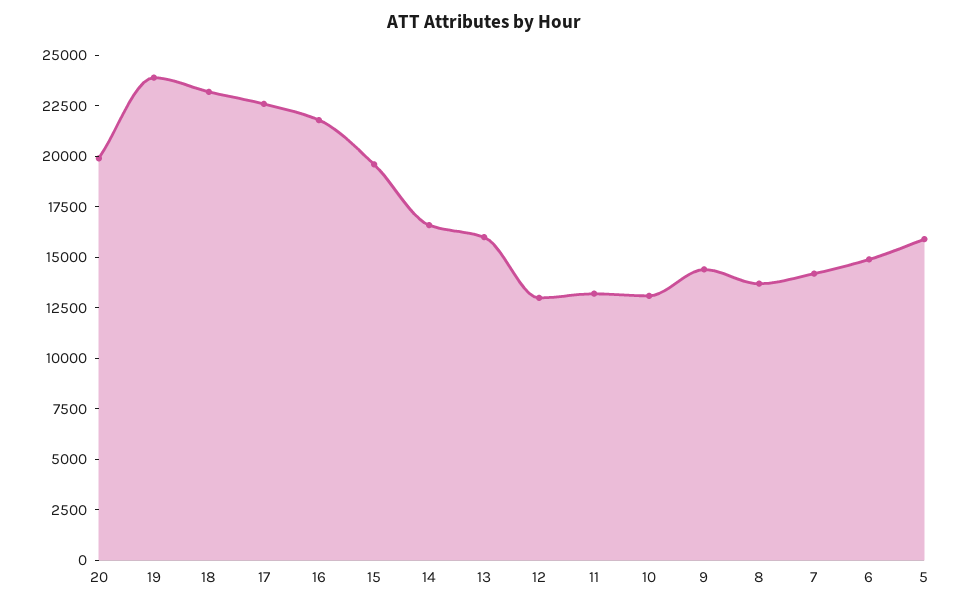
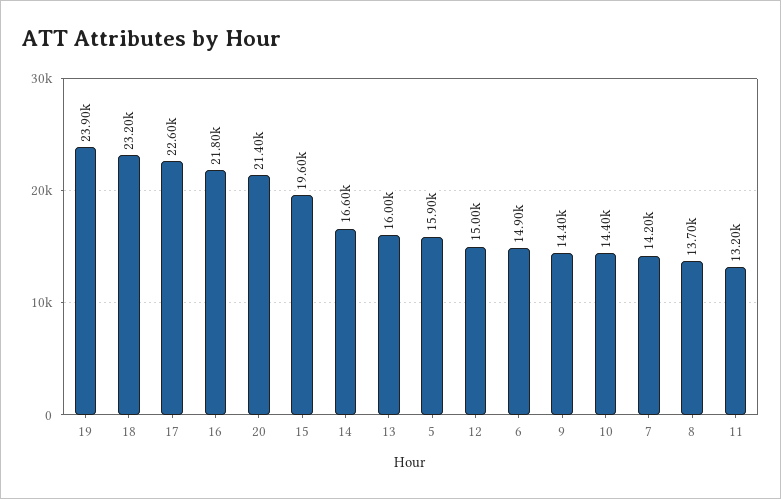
  {
-   "20": 20000,
+   "20": 21400,
    "19": 23900,
    "18": 23200,
    "17": 22600,
    "16": 21800,
    "15": 19600,
    "14": 16600,
    "13": 16000,
-   "12": 13000,
+   "12": 15000,
    "11": 13200,
-   "10": 13000,
+   "10": 14400,
    "9": 14400,
    "8": 13700,
    "7": 14200,
    "6": 14900,
    "5": 15900
  }

